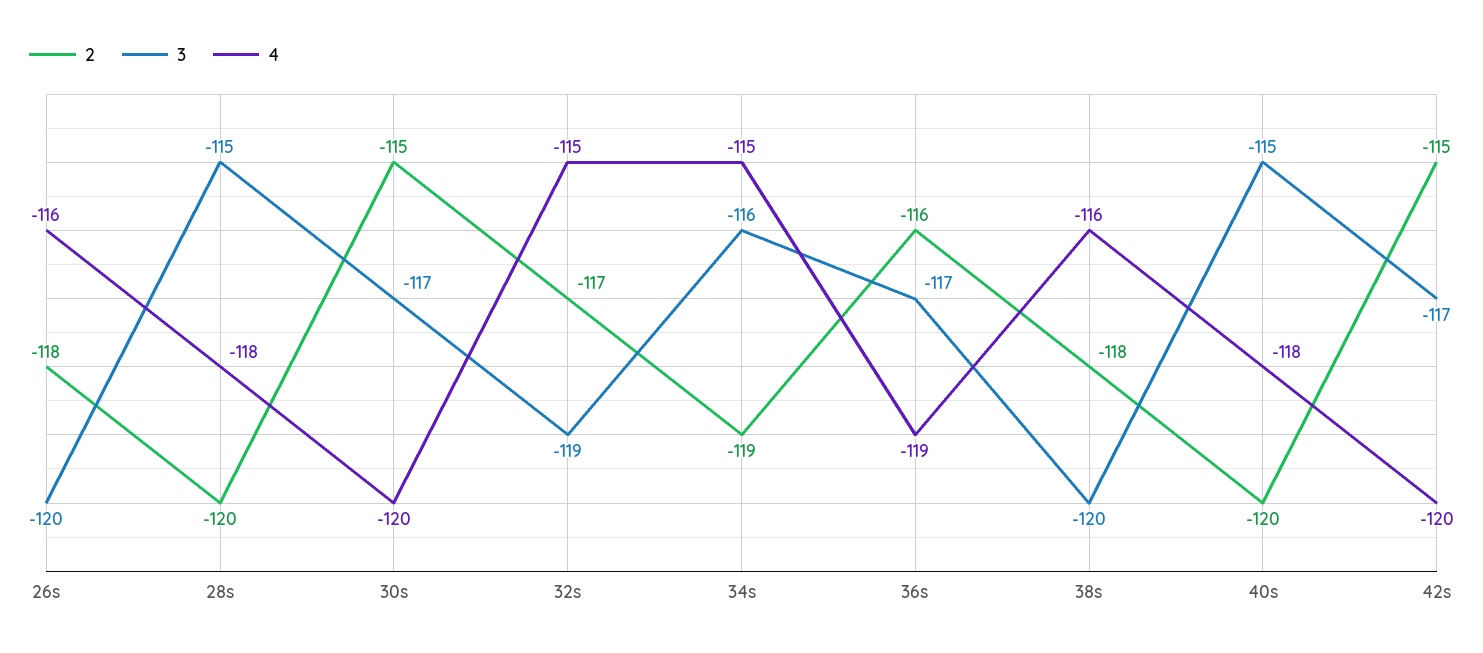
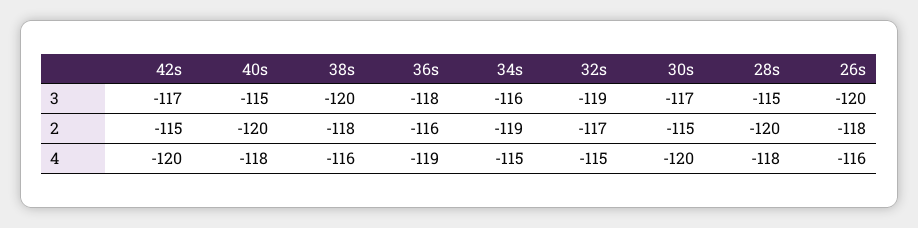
  {
    "2": {
      "26s": -118,
      "28s": -120,
      "30s": -115,
      "32s": -117,
      "34s": -119,
      "36s": -116,
      "38s": -118,
      "40s": -120,
      "42s": -115
    },
    "3": {
      "26s": -120,
      "28s": -115,
      "30s": -117,
      "32s": -119,
      "34s": -116,
-     "36s": -117,
+     "36s": -118,
      "38s": -120,
      "40s": -115,
      "42s": -117
    },
    "4": {
      "26s": -116,
      "28s": -118,
      "30s": -120,
      "32s": -115,
      "34s": -115,
      "36s": -119,
      "38s": -116,
      "40s": -118,
      "42s": -120
    }
  }

